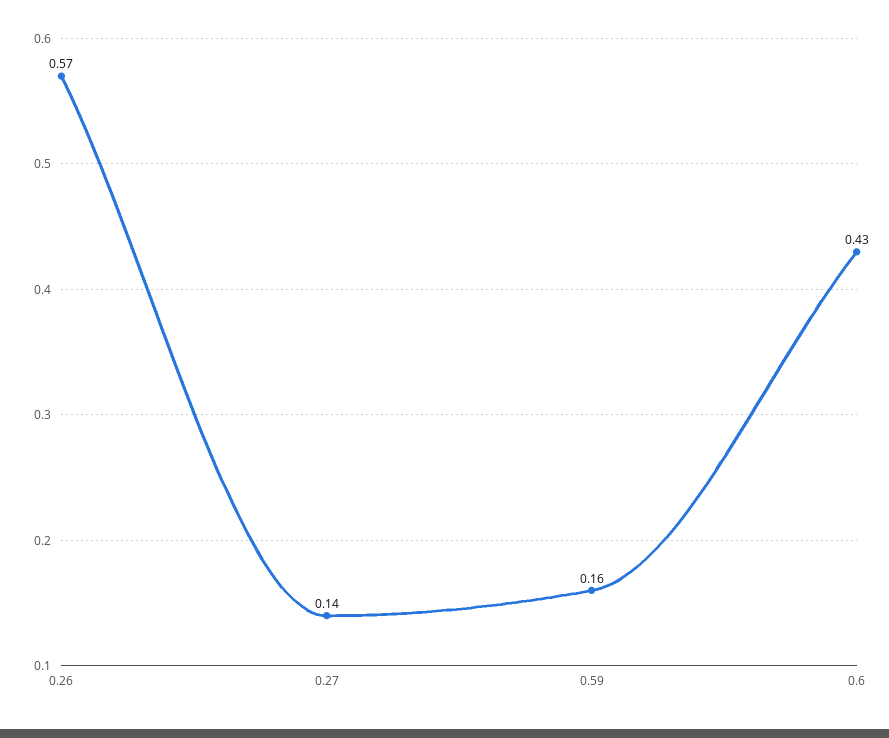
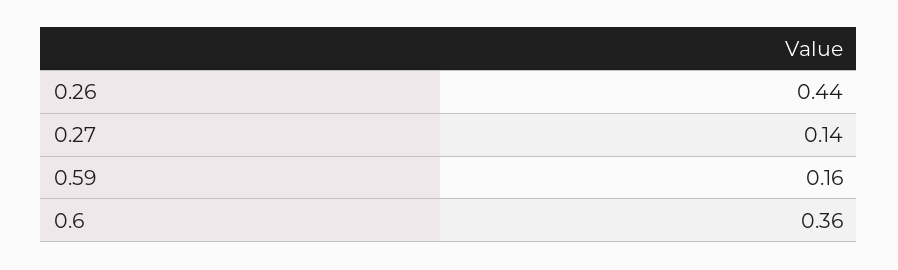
  {
-   "0.26": 0.57,
+   "0.26": 0.44,
    "0.27": 0.14,
    "0.59": 0.16,
-   "0.6": 0.43
+   "0.6": 0.36
  }

